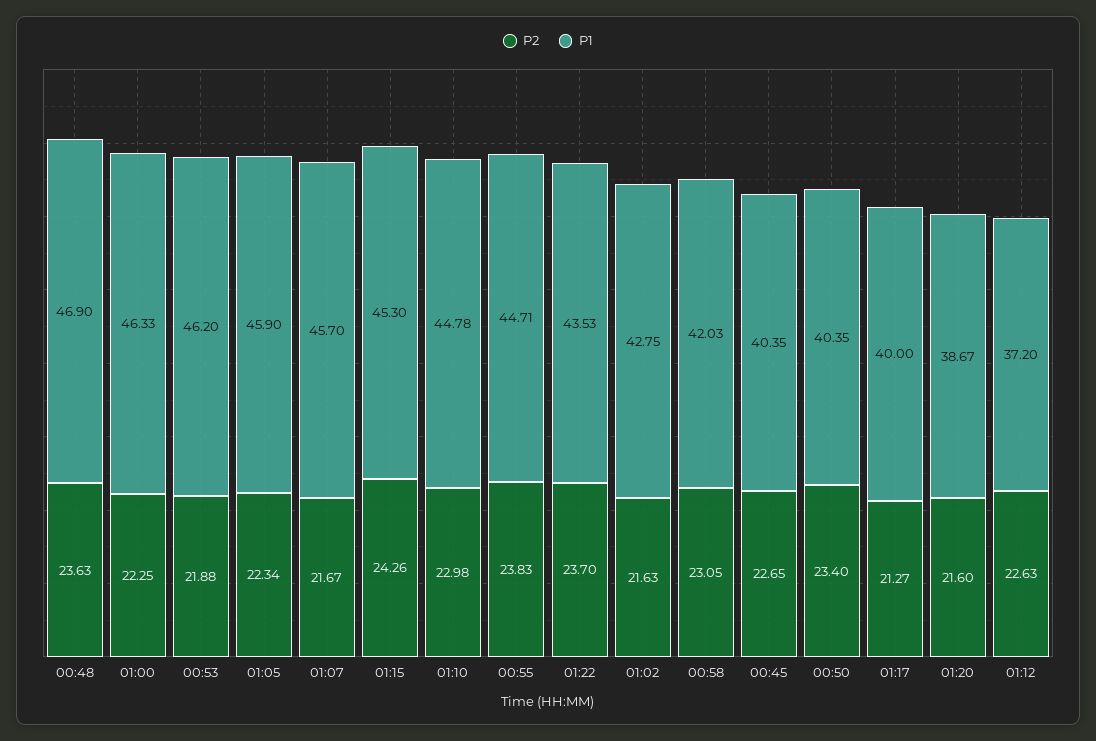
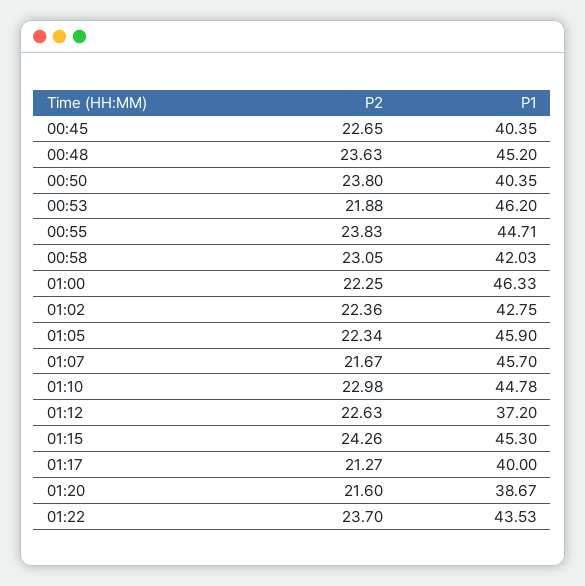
  {
    "P2": {
      "00:48": 23.63,
      "01:00": 22.25,
      "00:53": 21.88,
      "01:05": 22.34,
      "01:07": 21.67,
      "01:15": 24.26,
      "01:10": 22.98,
      "00:55": 23.83,
      "01:22": 23.7,
-     "01:02": 21.63,
+     "01:02": 22.36,
      "00:58": 23.05,
      "00:45": 22.65,
-     "00:50": 23.4,
+     "00:50": 23.8,
      "01:17": 21.27,
      "01:20": 21.6,
      "01:12": 22.63
    },
    "P1": {
-     "00:48": 46.9,
+     "00:48": 45.2,
      "01:00": 46.33,
      "00:53": 46.2,
      "01:05": 45.9,
      "01:07": 45.7,
      "01:15": 45.3,
      "01:10": 44.78,
      "00:55": 44.71,
      "01:22": 43.53,
      "01:02": 42.75,
      "00:58": 42.03,
      "00:45": 40.35,
      "00:50": 40.35,
      "01:17": 40,
      "01:20": 38.67,
      "01:12": 37.2
    }
  }

